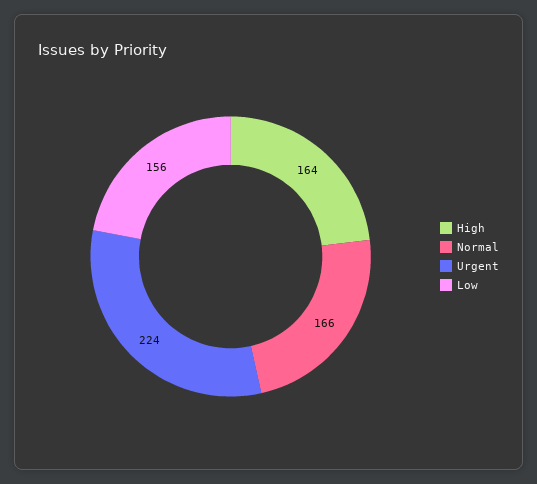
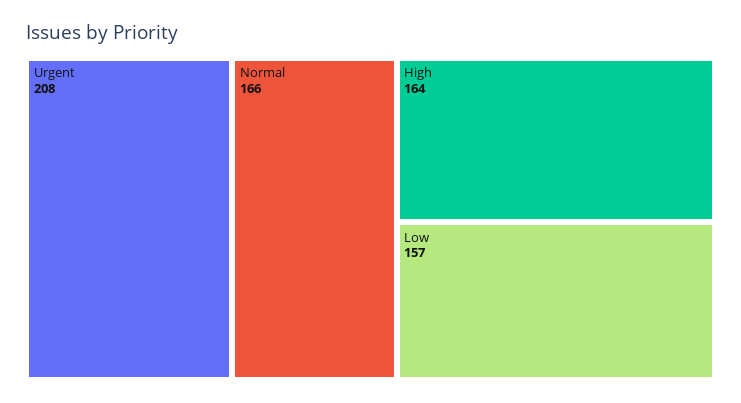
  {
    "High": 164,
    "Normal": 166,
-   "Urgent": 224,
+   "Urgent": 208,
-   "Low": 156
+   "Low": 157
  }

